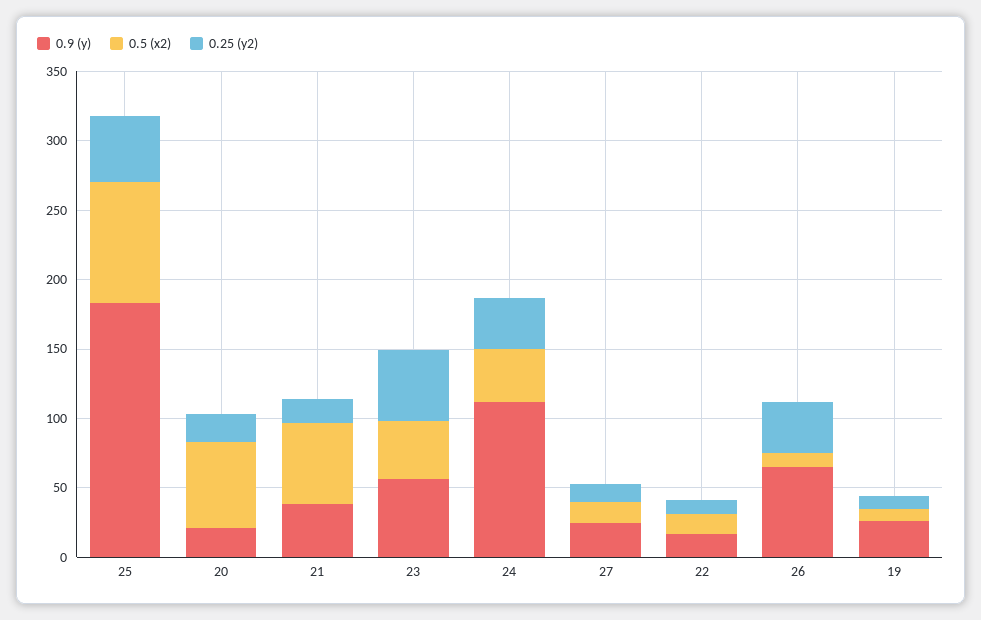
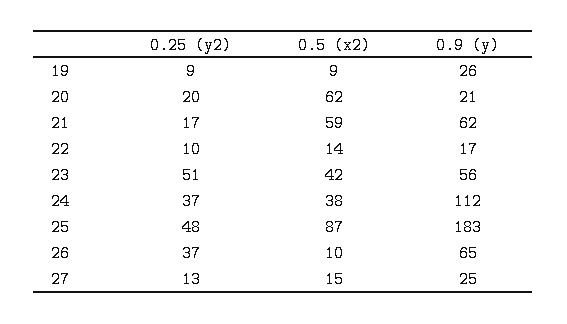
  {
    "0.9 (y)": {
      "25": 183,
      "20": 21,
-     "21": 40,
+     "21": 62,
      "23": 56,
      "24": 112,
      "27": 25,
      "22": 17,
      "26": 65,
      "19": 26
    },
    "0.5 (x2)": {
      "25": 87,
      "20": 62,
      "21": 59,
      "23": 42,
      "24": 38,
      "27": 15,
      "22": 14,
      "26": 10,
      "19": 9
    },
    "0.25 (y2)": {
      "25": 48,
      "20": 20,
      "21": 17,
      "23": 51,
      "24": 37,
      "27": 13,
      "22": 10,
      "26": 37,
      "19": 9
    }
  }

